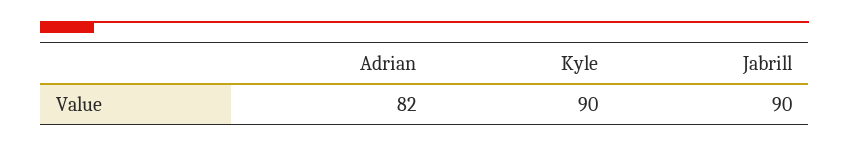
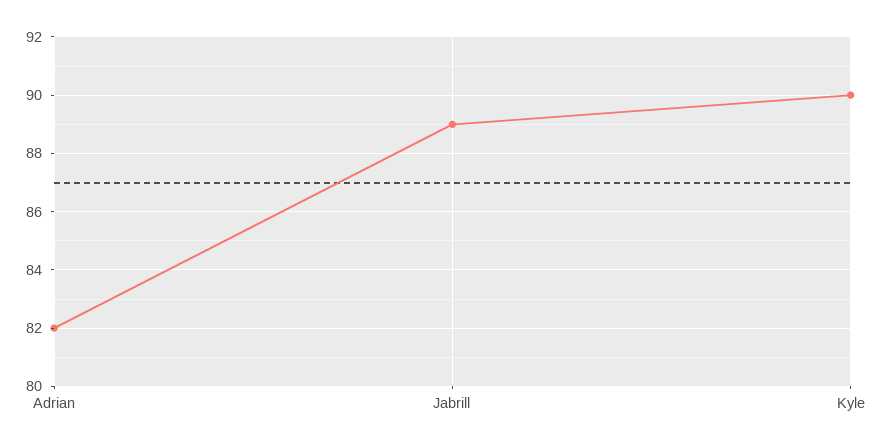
  {
    "Adrian": 82,
    "Kyle": 90,
-   "Jabrill": 90
+   "Jabrill": 89
  }

